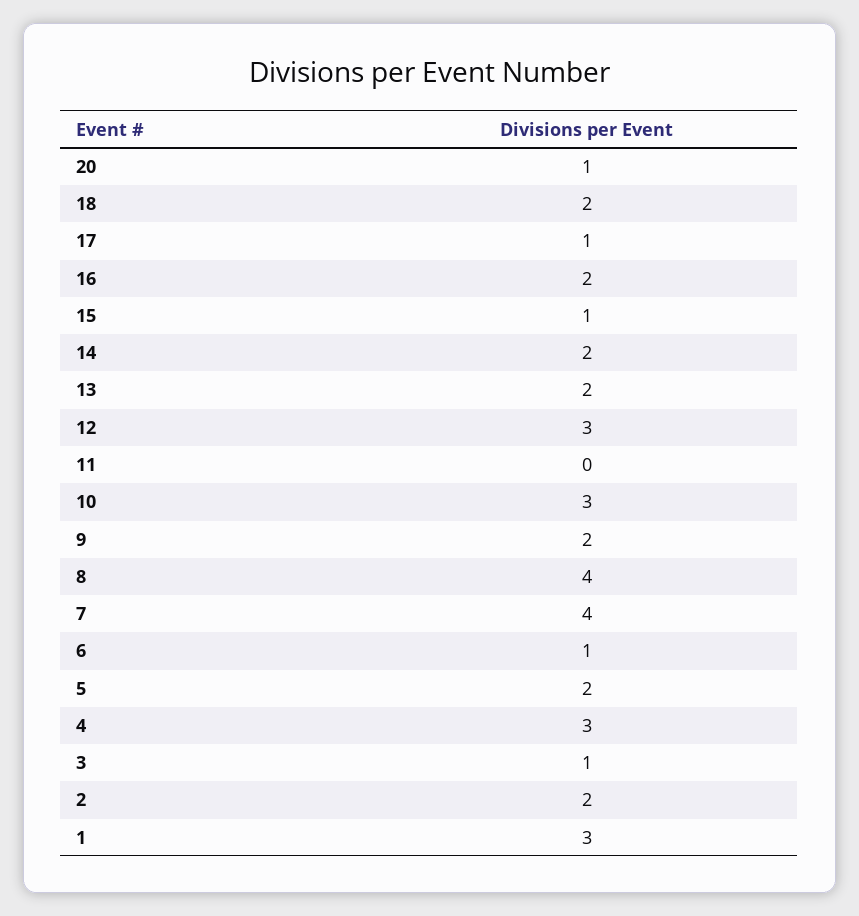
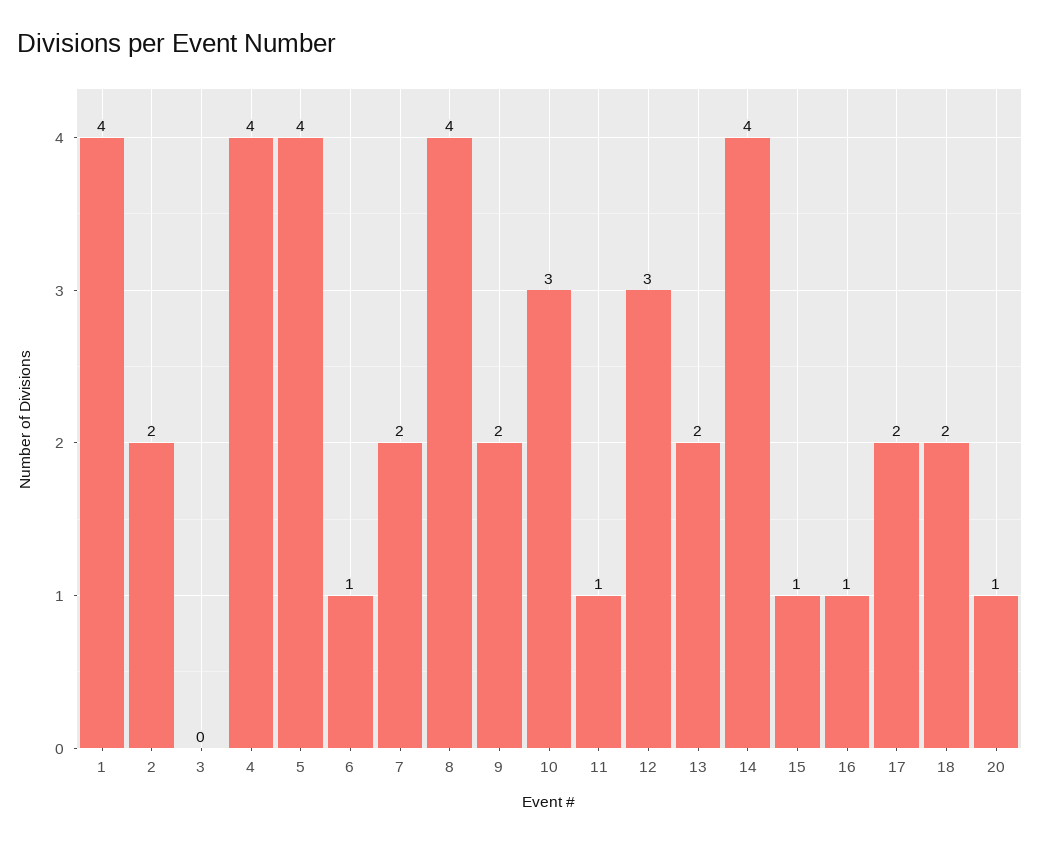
  {
    "20": 1,
    "18": 2,
-   "17": 1,
+   "17": 2,
-   "16": 2,
+   "16": 1,
    "15": 1,
-   "14": 2,
+   "14": 4,
    "13": 2,
    "12": 3,
-   "11": 0,
+   "11": 1,
    "10": 3,
    "9": 2,
    "8": 4,
-   "7": 4,
+   "7": 2,
    "6": 1,
-   "5": 2,
+   "5": 4,
-   "4": 3,
+   "4": 4,
-   "3": 1,
+   "3": 0,
    "2": 2,
-   "1": 3
+   "1": 4
  }

